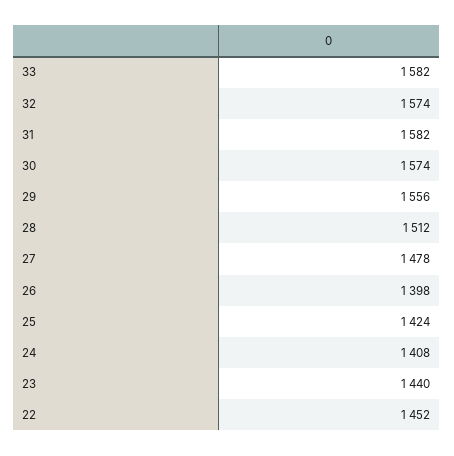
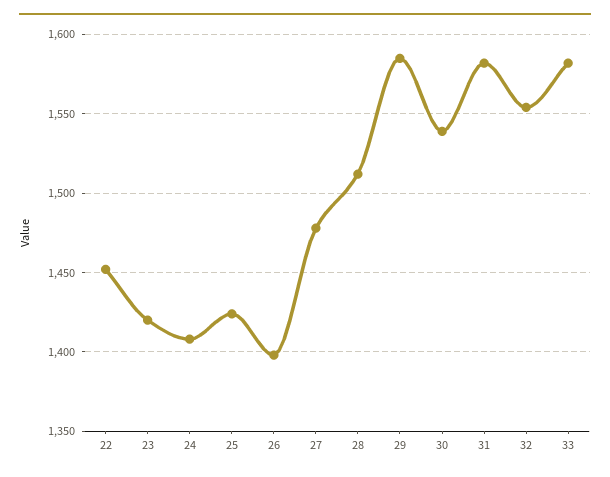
  {
    "33": 1582,
-   "32": 1574,
+   "32": 1555,
    "31": 1582,
-   "30": 1574,
+   "30": 1540,
-   "29": 1556,
+   "29": 1585,
    "28": 1512,
    "27": 1478,
    "26": 1398,
    "25": 1424,
    "24": 1408,
-   "23": 1440,
+   "23": 1420,
    "22": 1452
  }

